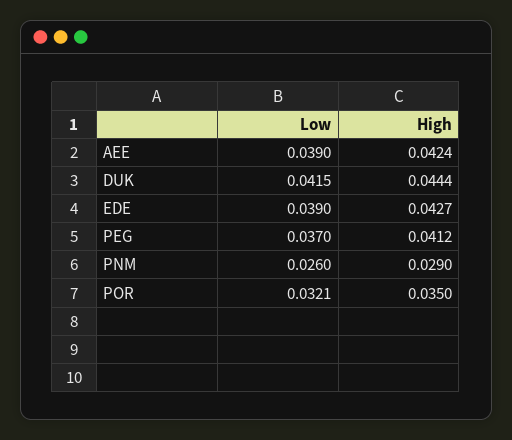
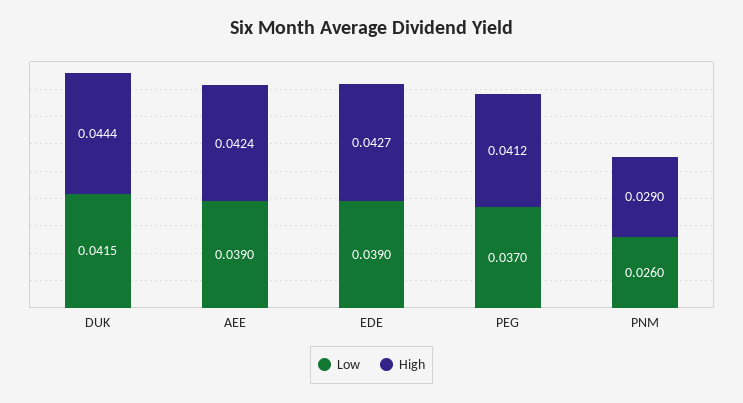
  {
    "Low": {
      "AEE": 0.039,
      "DUK": 0.0415,
      "EDE": 0.039,
      "PEG": 0.037,
-     "PNM": 0.026,
+     "PNM": 0.026
-     "POR": 0.0321
    },
    "High": {
      "AEE": 0.0424,
      "DUK": 0.0444,
      "EDE": 0.0427,
      "PEG": 0.0412,
-     "PNM": 0.029,
+     "PNM": 0.029
-     "POR": 0.035
    }
  }

